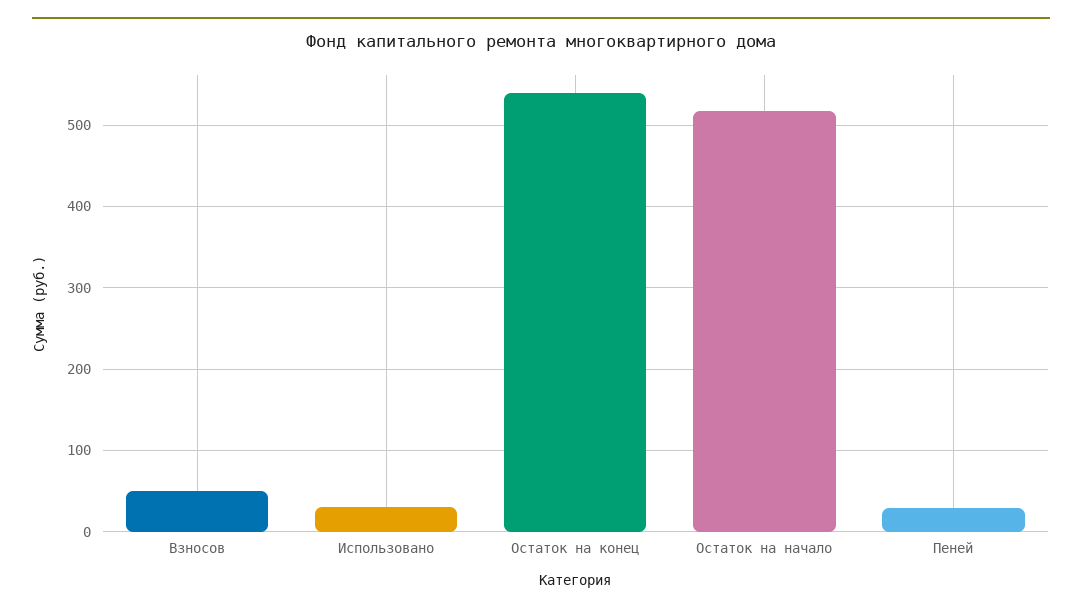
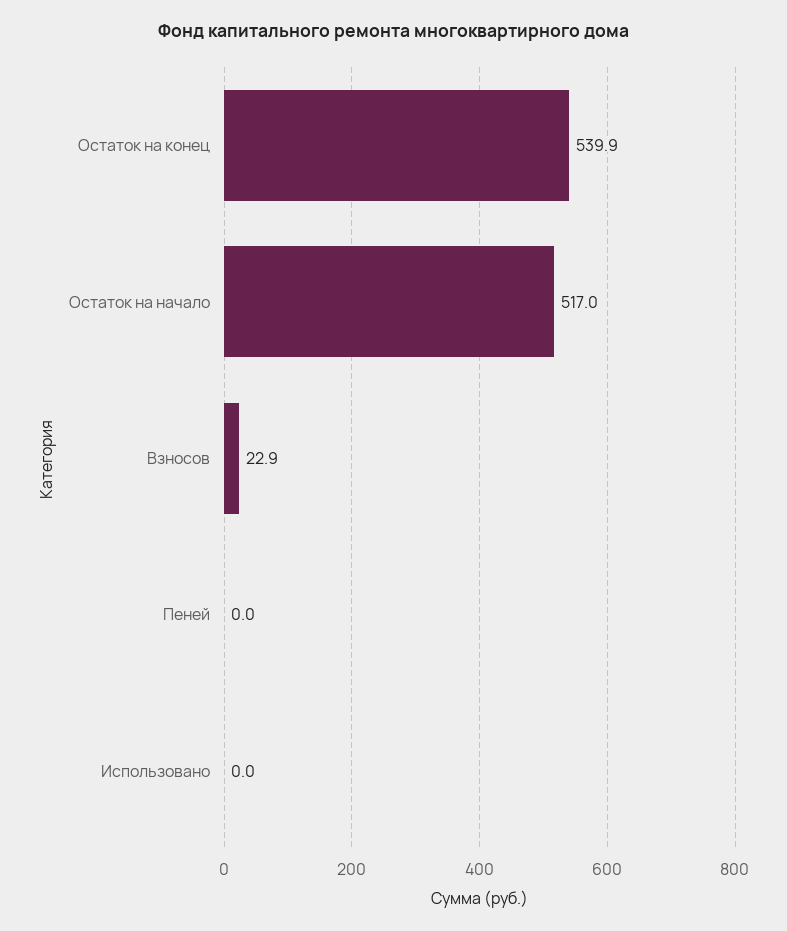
  {
-   "Взносов": 50,
+   "Взносов": 22.9,
-   "Использовано": 30,
+   "Использовано": 0,
    "Остаток на конец": 539.9,
    "Остаток на начало": 517,
-   "Пеней": 30
+   "Пеней": 0
  }

